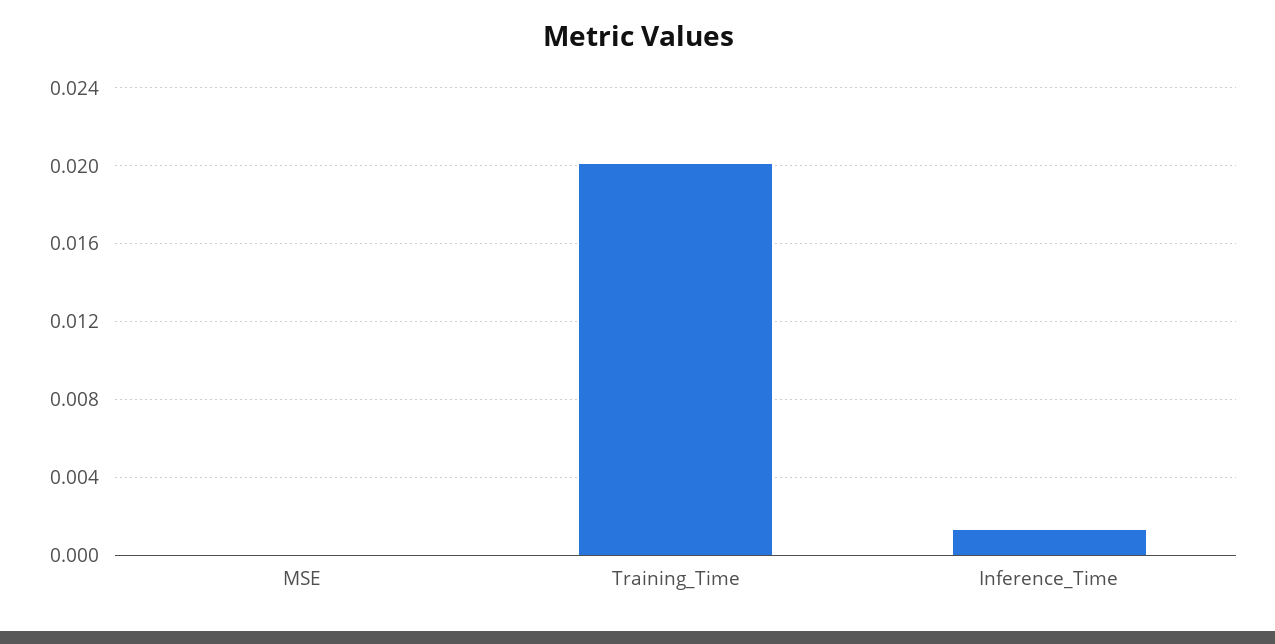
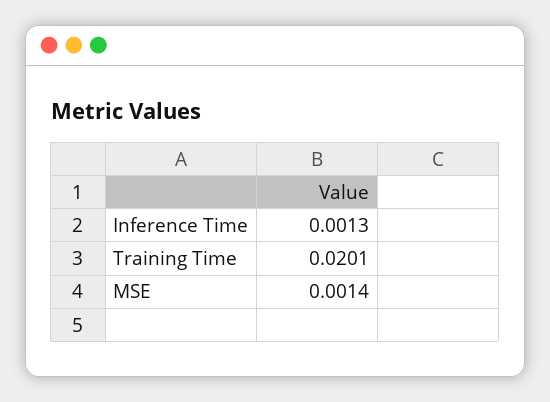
  {
-   "MSE": 0,
+   "MSE": 0.0014,
    "Training_Time": 0.0201,
    "Inference_Time": 0.0013
  }

